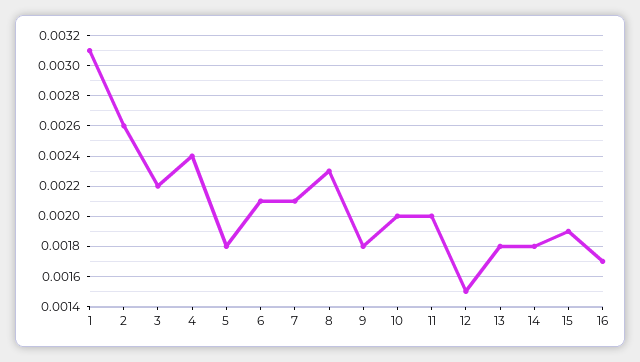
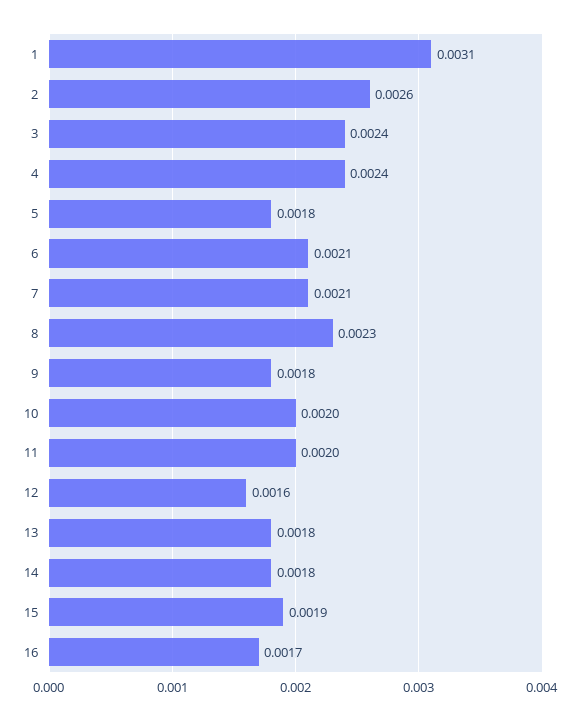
  {
    "1": 0.0031,
    "2": 0.0026,
-   "3": 0.0022,
+   "3": 0.0024,
    "4": 0.0024,
    "5": 0.0018,
    "6": 0.0021,
    "7": 0.0021,
    "8": 0.0023,
    "9": 0.0018,
    "10": 0.002,
    "11": 0.002,
-   "12": 0.0015,
+   "12": 0.0016,
    "13": 0.0018,
    "14": 0.0018,
    "15": 0.0019,
    "16": 0.0017
  }

